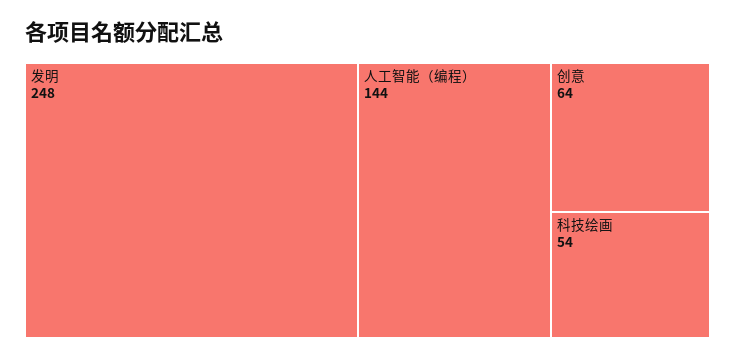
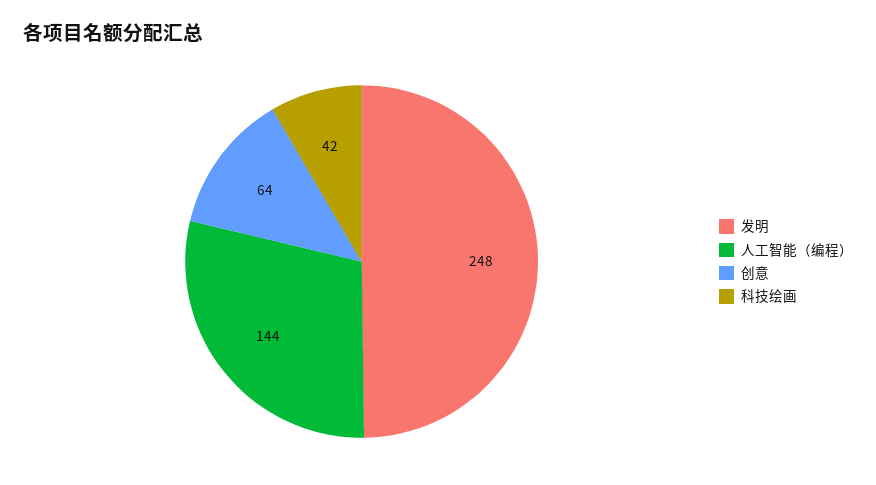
  {
    "发明": 248,
    "人工智能（编程）": 144,
    "创意": 64,
-   "科技绘画": 54
+   "科技绘画": 42
  }

